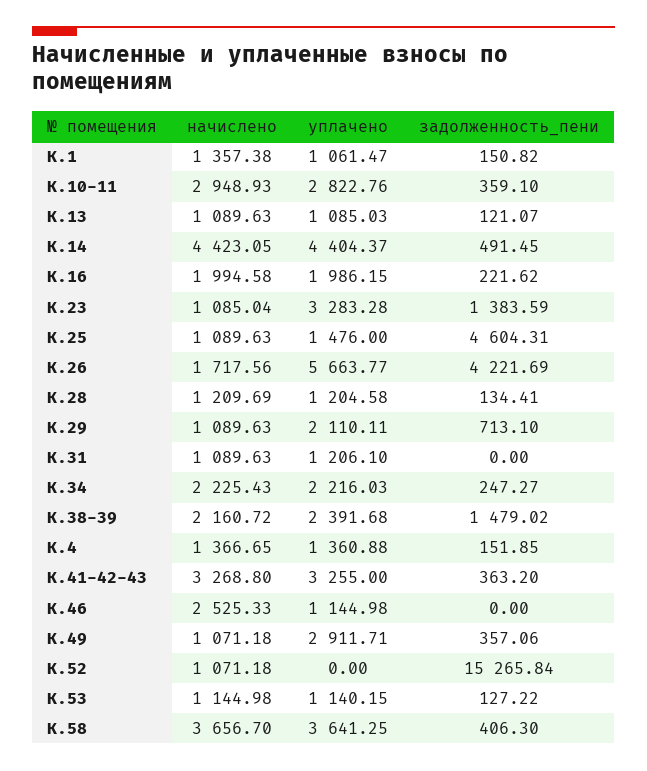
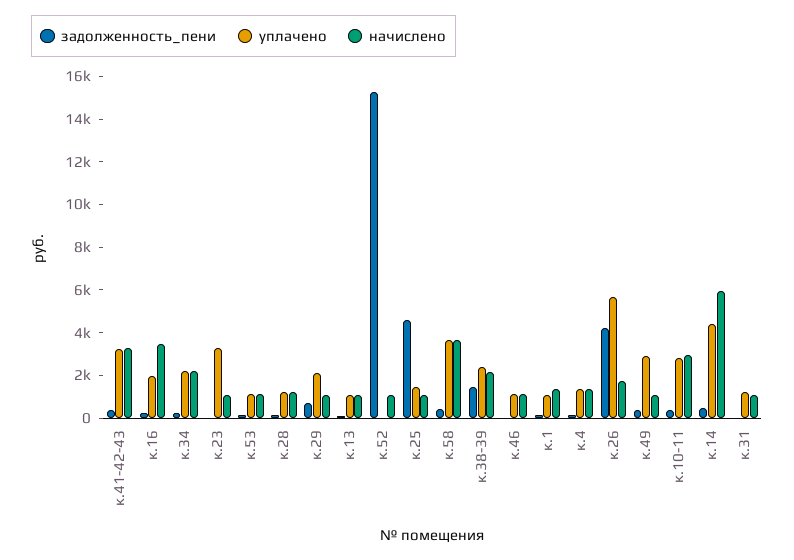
  {
    "начислено": {
      "К.1": 1357.38,
      "К.10-11": 2948.93,
      "К.13": 1089.63,
-     "К.14": 4423.05,
+     "К.14": 6000,
-     "К.16": 1994.58,
+     "К.16": 3500,
      "К.23": 1085.04,
      "К.25": 1089.63,
      "К.26": 1717.56,
      "К.28": 1209.69,
      "К.29": 1089.63,
      "К.31": 1089.63,
      "К.34": 2225.43,
      "К.38-39": 2160.72,
      "К.4": 1366.65,
      "К.41-42-43": 3268.8,
-     "К.46": 2525.33,
+     "К.46": 1000,
      "К.49": 1071.18,
      "К.52": 1071.18,
      "К.53": 1144.98,
      "К.58": 3656.7
    },
    "уплачено": {
      "К.1": 1061.47,
      "К.10-11": 2822.76,
      "К.13": 1085.03,
      "К.14": 4404.37,
      "К.16": 1986.15,
      "К.23": 3283.28,
      "К.25": 1476,
      "К.26": 5663.77,
      "К.28": 1204.58,
      "К.29": 2110.11,
      "К.31": 1206.1,
      "К.34": 2216.03,
      "К.38-39": 2391.68,
      "К.4": 1360.88,
      "К.41-42-43": 3255,
      "К.46": 1144.98,
      "К.49": 2911.71,
      "К.52": 0,
      "К.53": 1140.15,
      "К.58": 3641.25
    },
    "задолженность_пени": {
      "К.1": 150.82,
      "К.10-11": 359.1,
      "К.13": 121.07,
      "К.14": 491.45,
      "К.16": 221.62,
-     "К.23": 1383.59,
+     "К.23": 0,
      "К.25": 4604.31,
      "К.26": 4221.69,
      "К.28": 134.41,
      "К.29": 713.1,
      "К.31": 0,
      "К.34": 247.27,
      "К.38-39": 1479.02,
      "К.4": 151.85,
      "К.41-42-43": 363.2,
      "К.46": 0,
      "К.49": 357.06,
      "К.52": 15265.84,
      "К.53": 127.22,
      "К.58": 406.3
    }
  }

